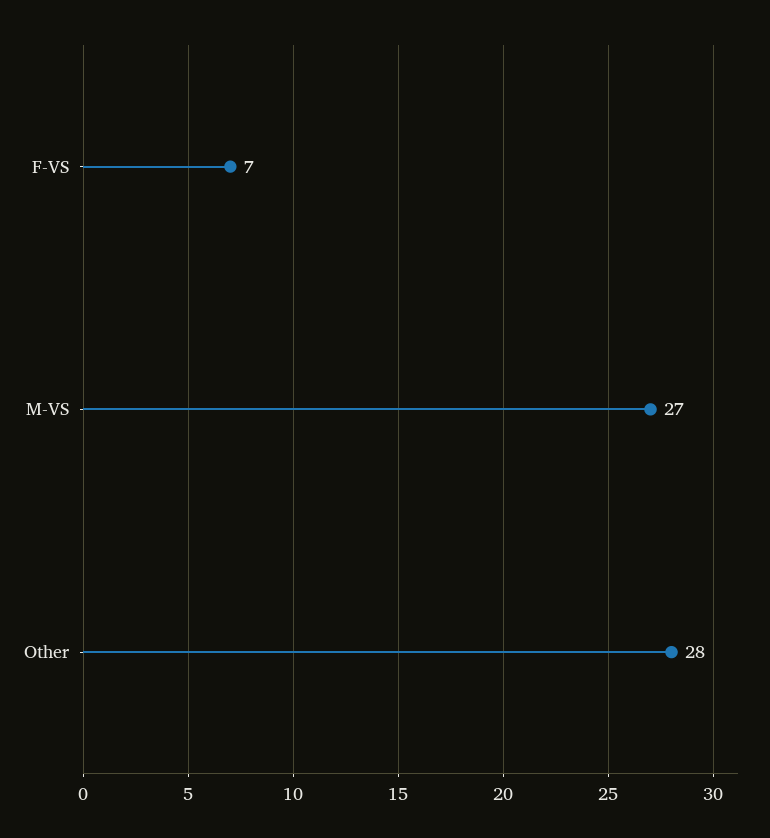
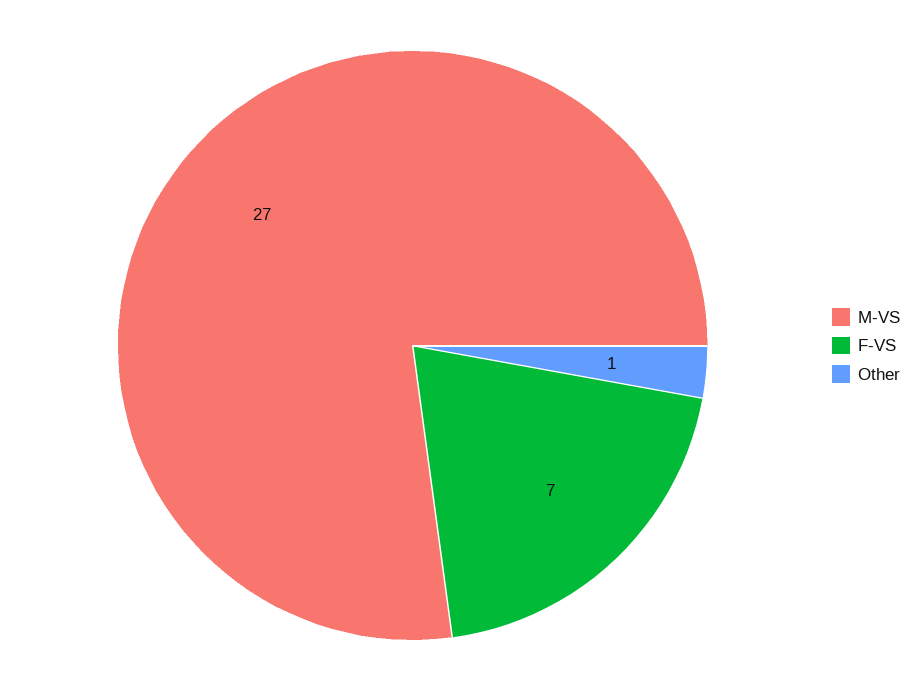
  {
    "F-VS": 7,
    "M-VS": 27,
-   "Other": 28
+   "Other": 1
  }

